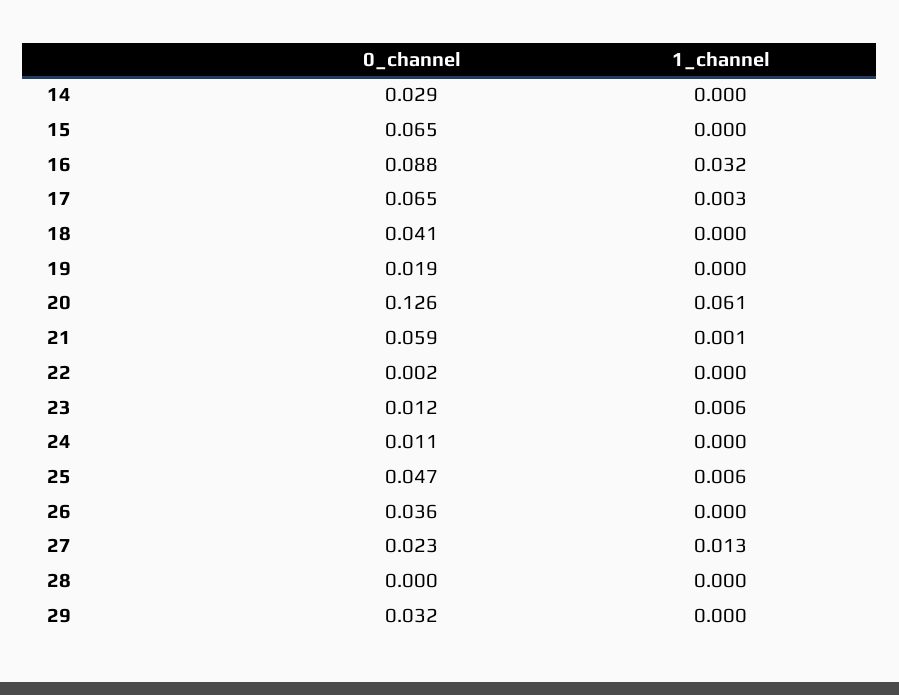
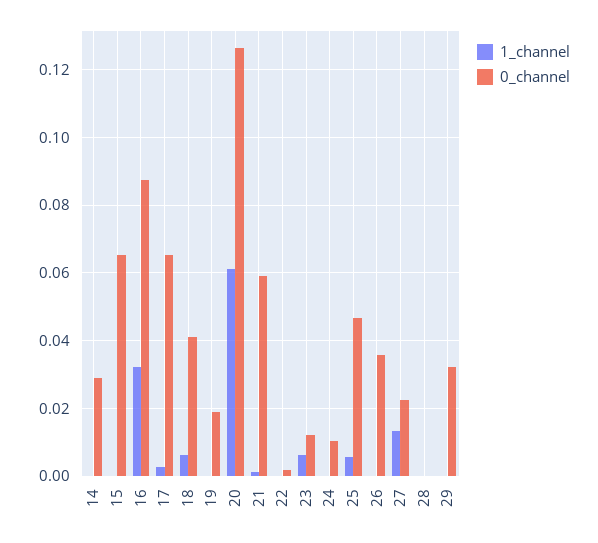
  {
    "0_channel": {
      "14": 0.029,
      "15": 0.065,
      "16": 0.088,
      "17": 0.065,
      "18": 0.041,
      "19": 0.019,
      "20": 0.126,
      "21": 0.059,
      "22": 0.002,
      "23": 0.012,
      "24": 0.011,
      "25": 0.047,
      "26": 0.036,
      "27": 0.023,
      "28": 0,
      "29": 0.032
    },
    "1_channel": {
      "14": 0,
      "15": 0,
      "16": 0.032,
      "17": 0.003,
-     "18": 0,
+     "18": 0.006,
      "19": 0,
      "20": 0.061,
      "21": 0.001,
      "22": 0,
      "23": 0.006,
      "24": 0,
      "25": 0.006,
      "26": 0,
      "27": 0.013,
      "28": 0,
      "29": 0
    }
  }

